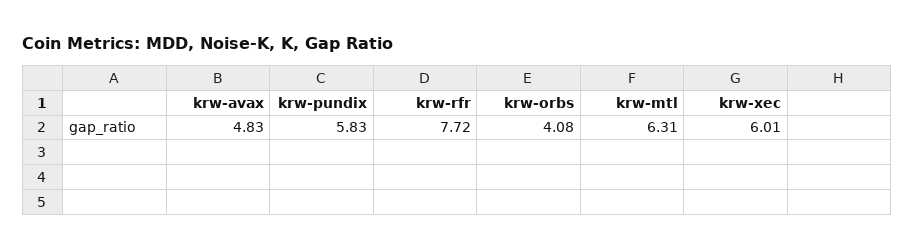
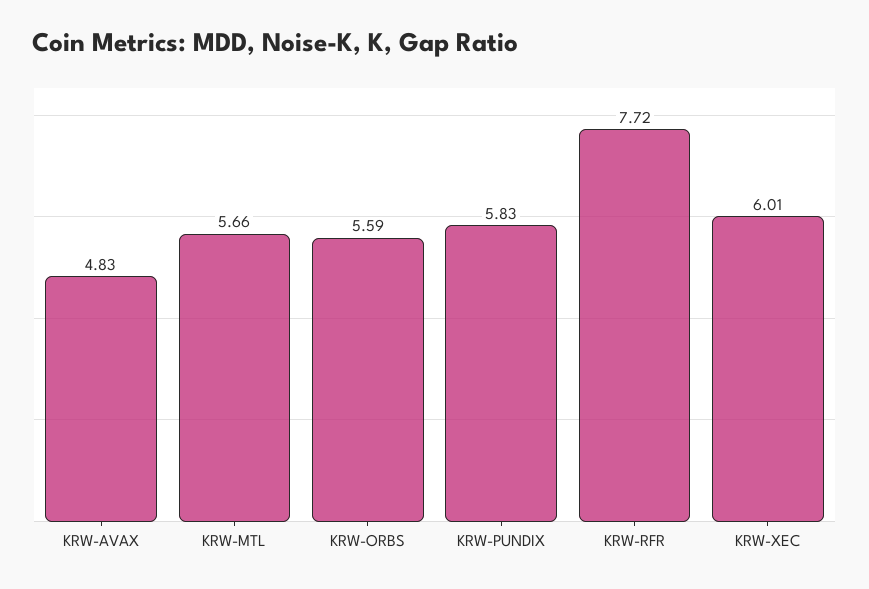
  {
    "krw-avax": 4.83,
    "krw-pundix": 5.83,
    "krw-rfr": 7.72,
-   "krw-orbs": 4.08,
+   "krw-orbs": 5.59,
-   "krw-mtl": 6.31,
+   "krw-mtl": 5.66,
    "krw-xec": 6.01
  }

